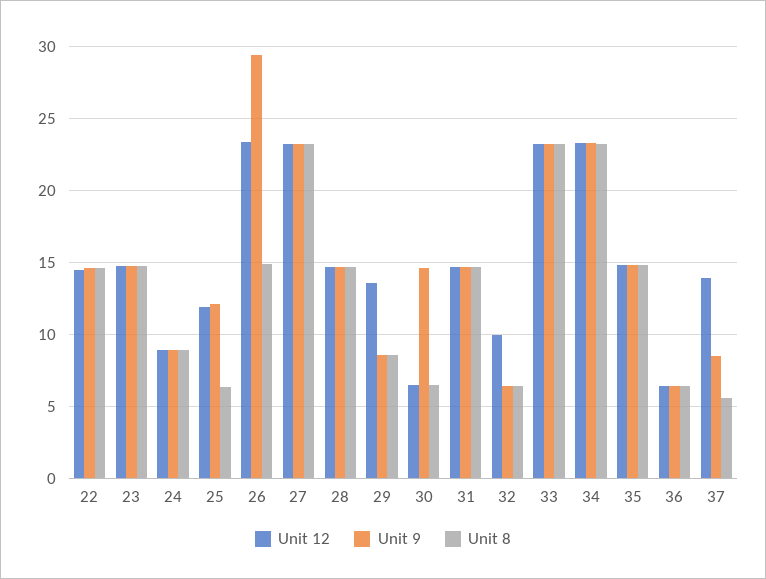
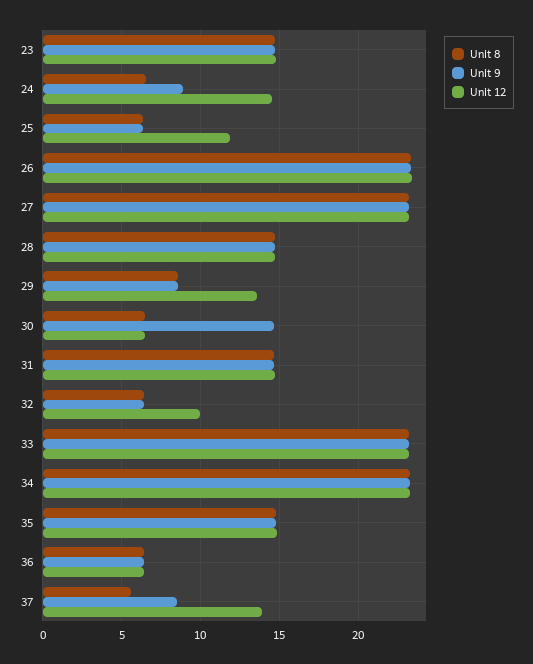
  {
    "Unit 12": {
-     "22": 14.5,
      "23": 15,
-     "24": 9,
+     "24": 14.5,
      "25": 12,
      "26": 23.5,
      "27": 23,
      "28": 14.5,
      "29": 13.5,
      "30": 6.5,
      "31": 14.5,
      "32": 10,
      "33": 23.5,
      "34": 23.5,
      "35": 15,
      "36": 6.5,
      "37": 14
    },
    "Unit 9": {
-     "22": 14.5,
      "23": 15,
      "24": 9,
-     "25": 12,
+     "25": 6.5,
-     "26": 29.5,
+     "26": 23.5,
      "27": 23,
      "28": 14.5,
      "29": 8.5,
      "30": 14.5,
      "31": 14.5,
      "32": 6.5,
      "33": 23.5,
      "34": 23.5,
      "35": 15,
      "36": 6.5,
      "37": 8.5
    },
    "Unit 8": {
-     "22": 14.5,
      "23": 15,
-     "24": 9,
+     "24": 6.5,
      "25": 6.5,
-     "26": 15,
+     "26": 23.5,
      "27": 23,
      "28": 14.5,
      "29": 8.5,
      "30": 6.5,
      "31": 14.5,
      "32": 6.5,
      "33": 23,
      "34": 23.5,
      "35": 15,
      "36": 6.5,
      "37": 5.5
    }
  }

